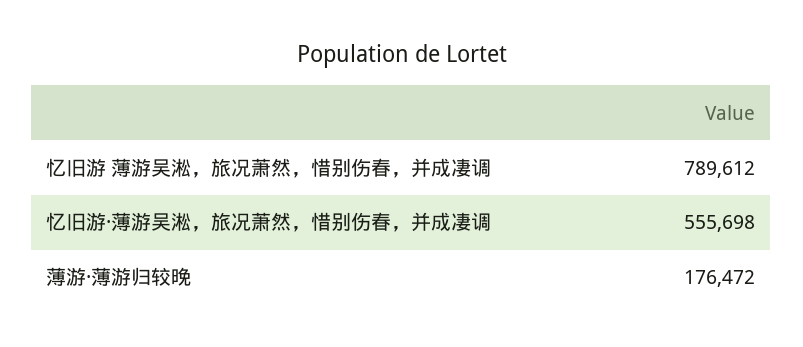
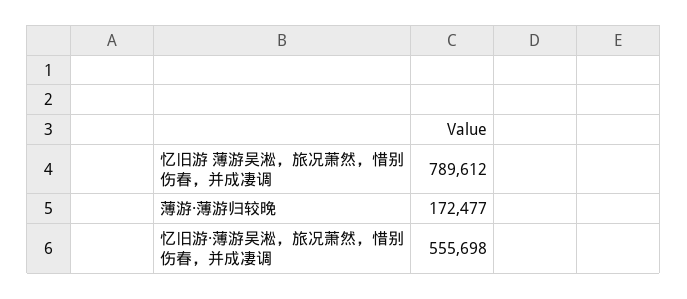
  {
    "忆旧游 薄游吴淞，旅况萧然，惜别伤春，并成凄调": 789612,
    "忆旧游·薄游吴淞，旅况萧然，惜别伤春，并成凄调": 555698,
-   "薄游·薄游归较晚": 176472
+   "薄游·薄游归较晚": 172477
  }

